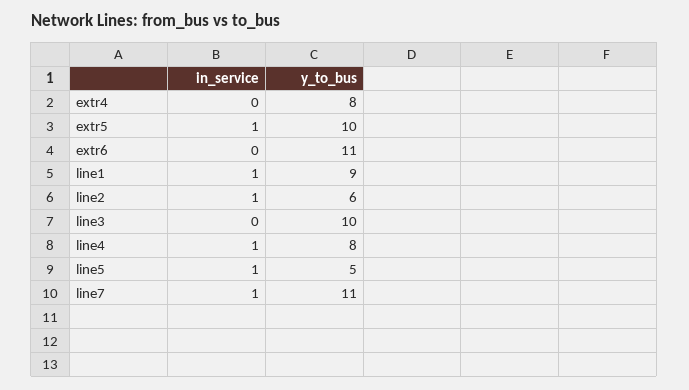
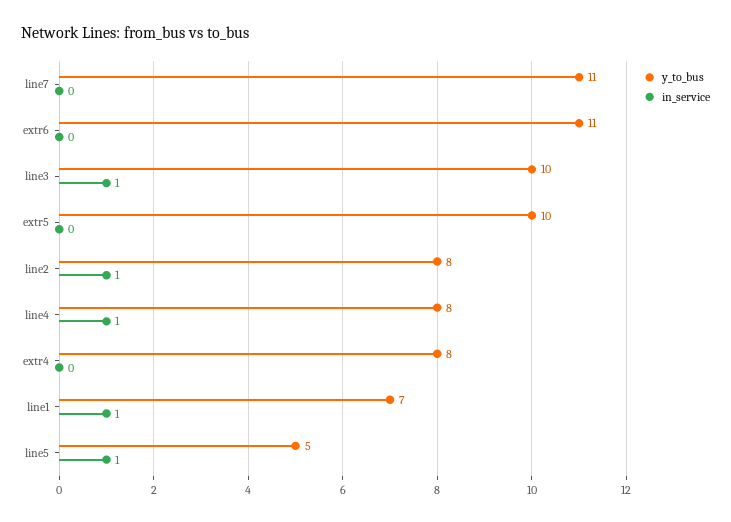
  {
    "in_service": {
      "extr4": 0,
-     "extr5": 1,
+     "extr5": 0,
      "extr6": 0,
      "line1": 1,
      "line2": 1,
-     "line3": 0,
+     "line3": 1,
      "line4": 1,
      "line5": 1,
-     "line7": 1
+     "line7": 0
    },
    "y_to_bus": {
      "extr4": 8,
      "extr5": 10,
      "extr6": 11,
-     "line1": 9,
+     "line1": 7,
-     "line2": 6,
+     "line2": 8,
      "line3": 10,
      "line4": 8,
      "line5": 5,
      "line7": 11
    }
  }

